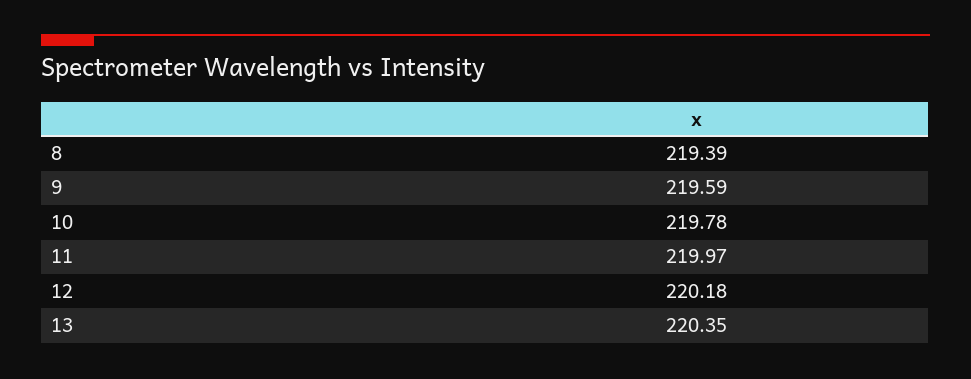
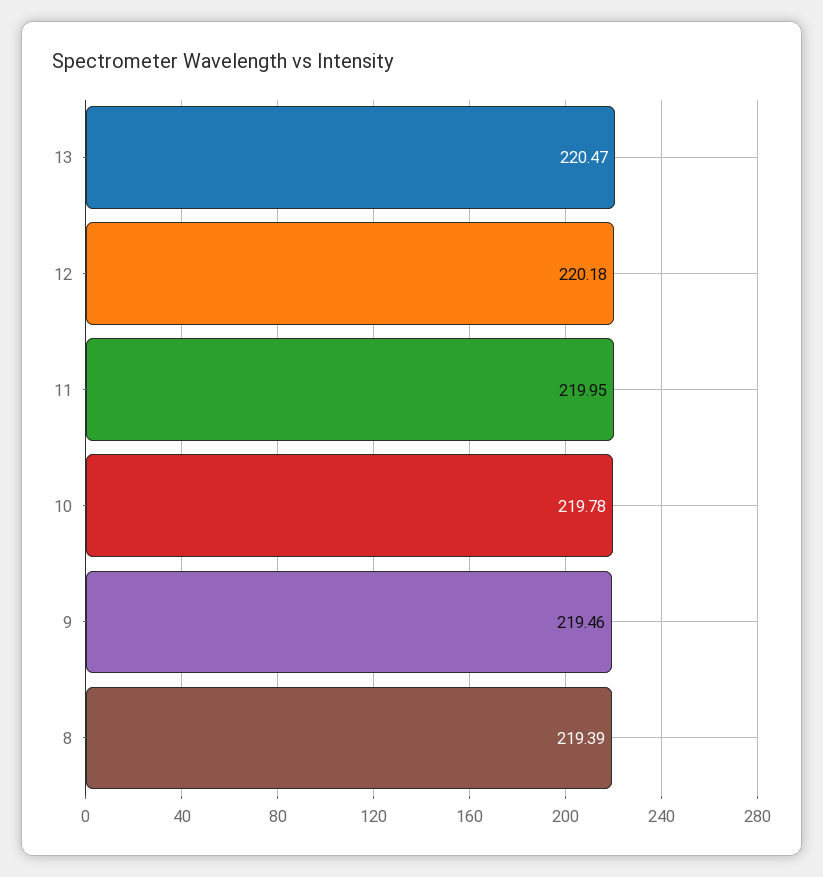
  {
    "8": 219.39,
-   "9": 219.59,
+   "9": 219.46,
    "10": 219.78,
-   "11": 219.97,
+   "11": 219.95,
    "12": 220.18,
-   "13": 220.35
+   "13": 220.47
  }

